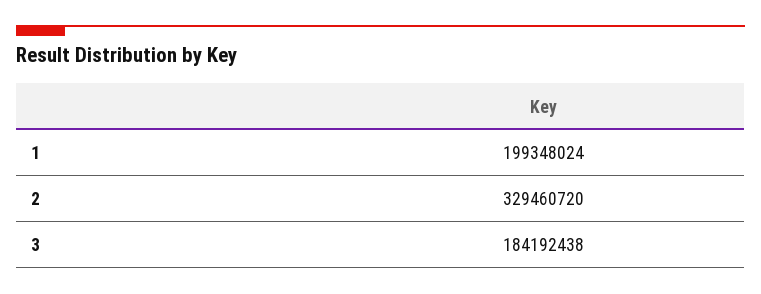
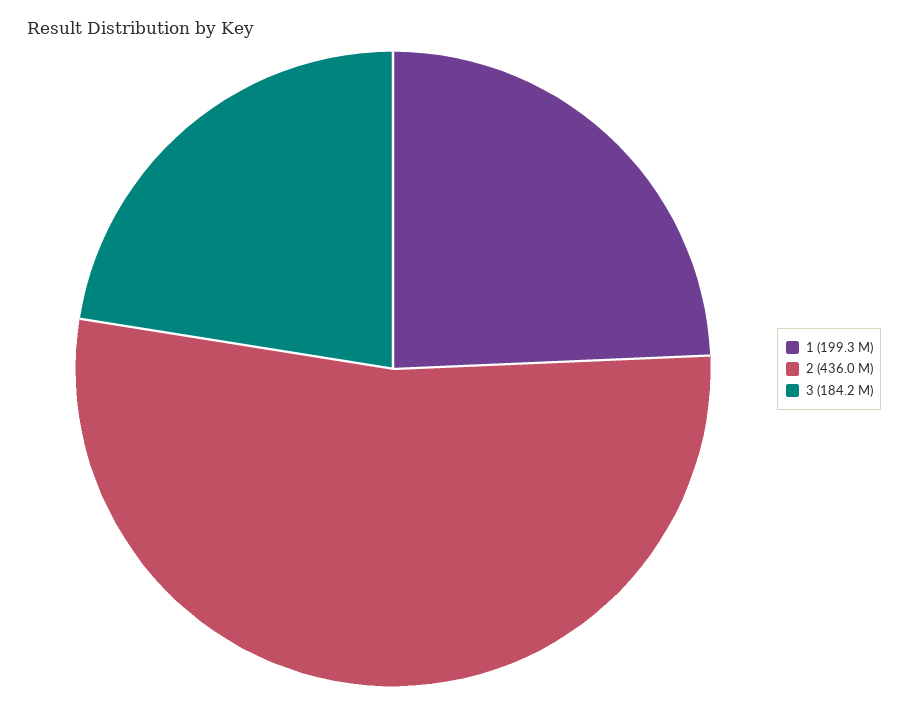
  {
    "1": 199348024,
-   "2": 329460720,
+   "2": 436000000,
    "3": 184192438
  }

